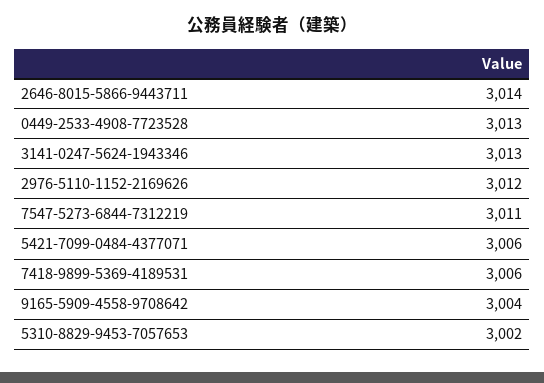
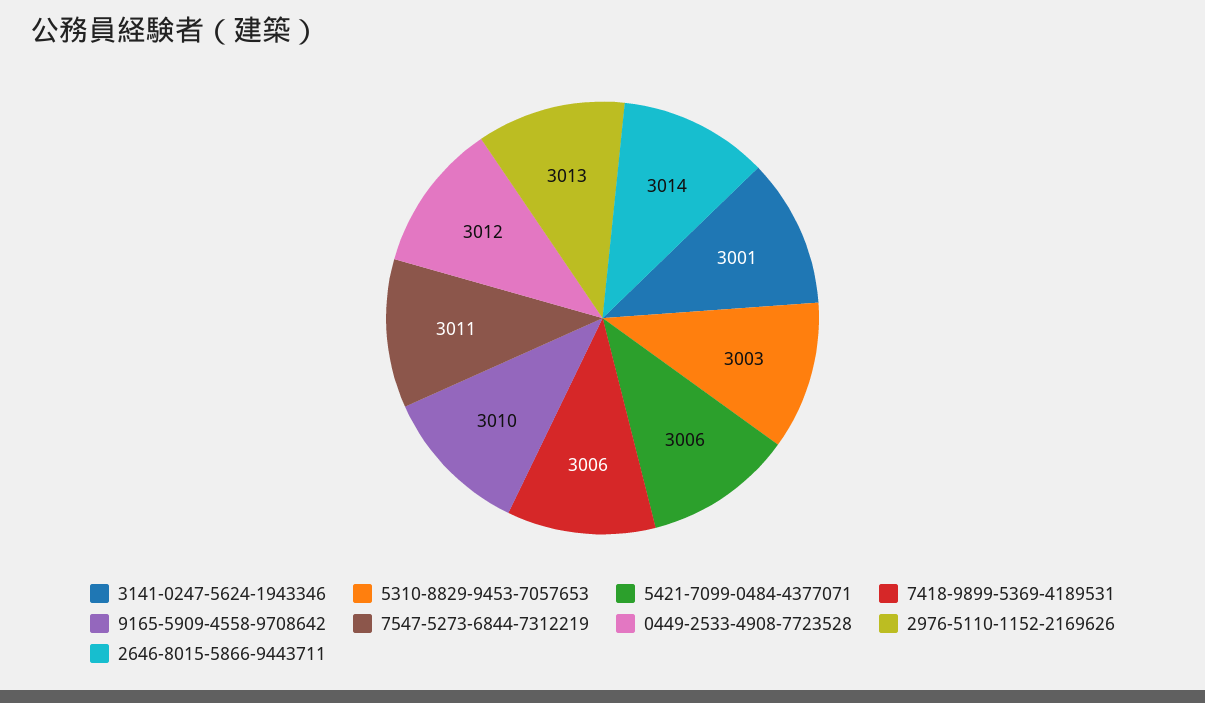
  {
    "2646-8015-5866-9443711": 3014,
-   "0449-2533-4908-7723528": 3013,
+   "0449-2533-4908-7723528": 3012,
-   "3141-0247-5624-1943346": 3013,
+   "3141-0247-5624-1943346": 3001,
-   "2976-5110-1152-2169626": 3012,
+   "2976-5110-1152-2169626": 3013,
    "7547-5273-6844-7312219": 3011,
    "5421-7099-0484-4377071": 3006,
    "7418-9899-5369-4189531": 3006,
-   "9165-5909-4558-9708642": 3004,
+   "9165-5909-4558-9708642": 3010,
-   "5310-8829-9453-7057653": 3002
+   "5310-8829-9453-7057653": 3003
  }

